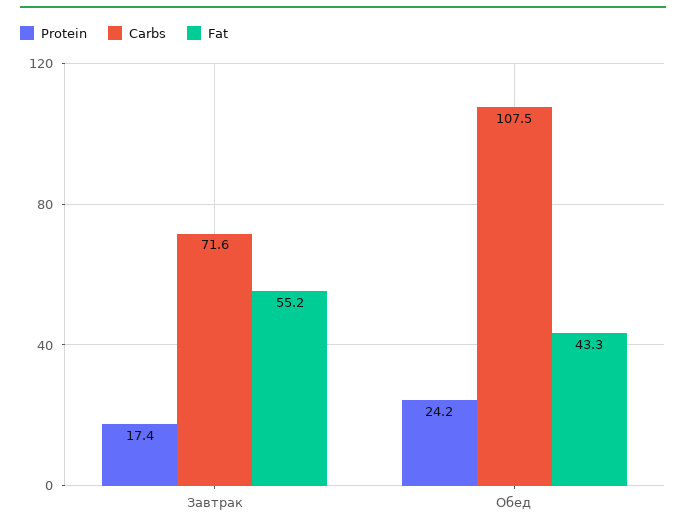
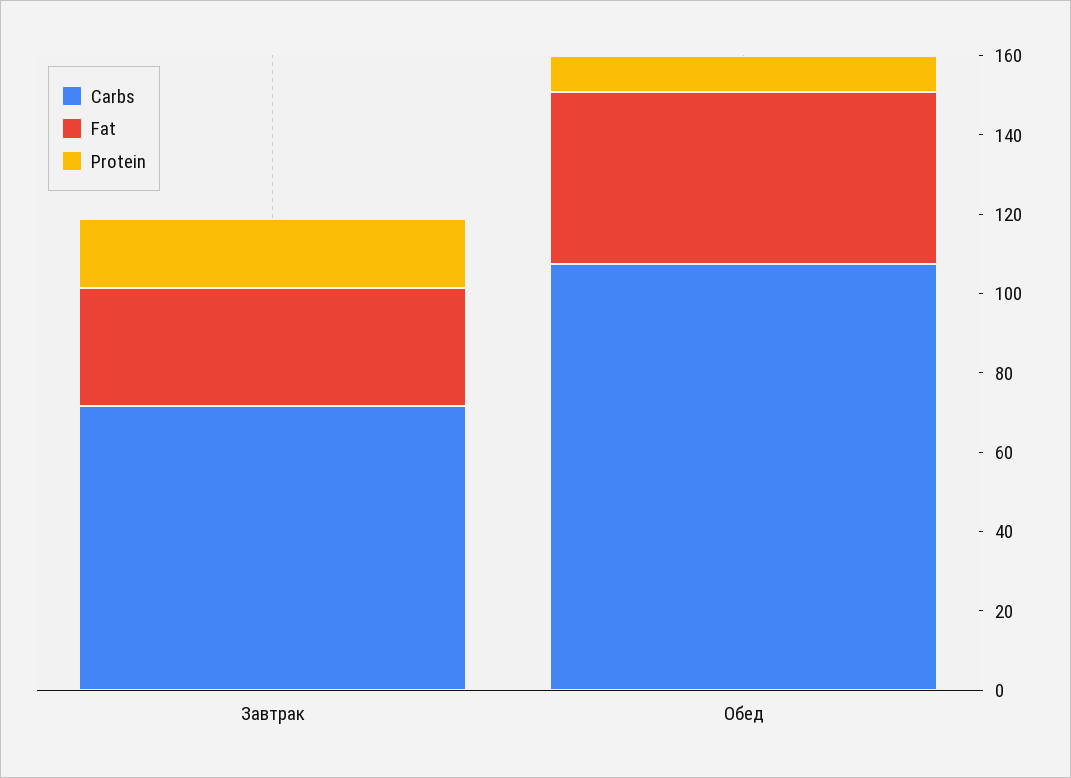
  {
    "Protein": {
      "Завтрак": 17.4,
-     "Обед": 24.2
+     "Обед": 10
    },
    "Carbs": {
      "Завтрак": 71.6,
      "Обед": 107.5
    },
    "Fat": {
-     "Завтрак": 55.2,
+     "Завтрак": 30,
      "Обед": 43.3
    }
  }

